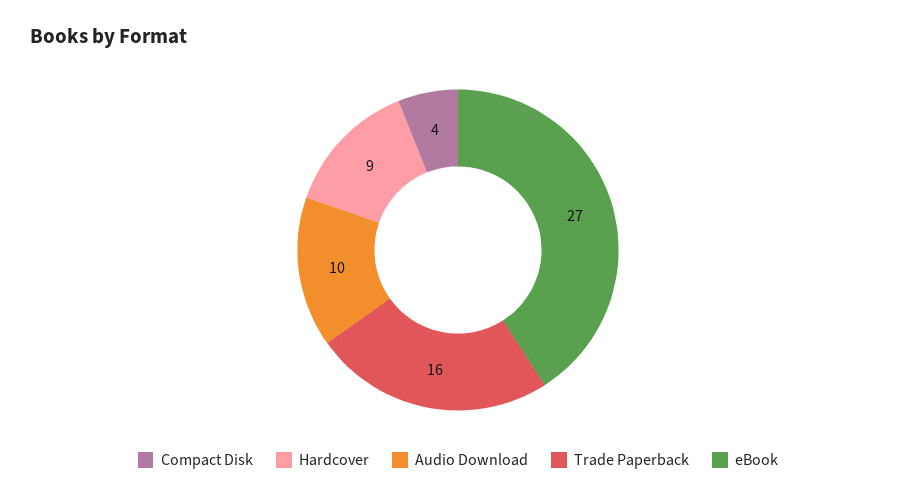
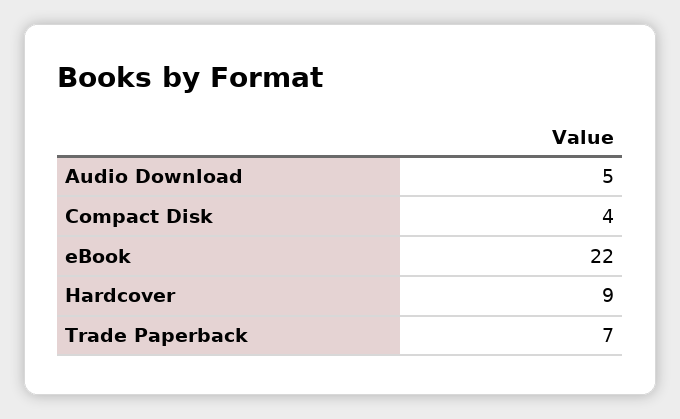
  {
    "Compact Disk": 4,
    "Hardcover": 9,
-   "Audio Download": 10,
+   "Audio Download": 5,
-   "Trade Paperback": 16,
+   "Trade Paperback": 7,
-   "eBook": 27
+   "eBook": 22
  }

